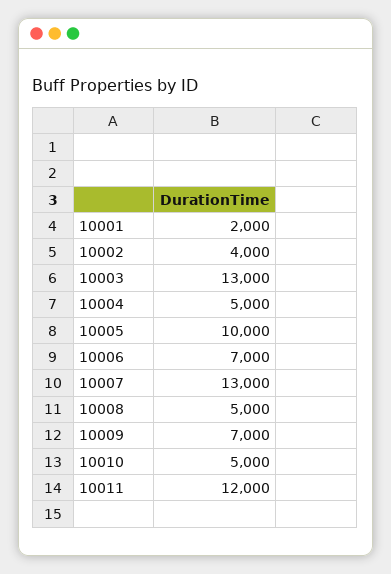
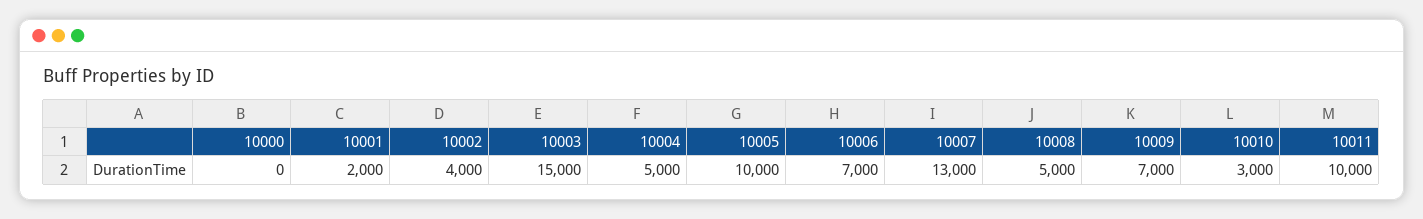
  {
    "10001": 2000,
    "10002": 4000,
-   "10003": 13000,
+   "10003": 15000,
    "10004": 5000,
    "10005": 10000,
    "10006": 7000,
    "10007": 13000,
    "10008": 5000,
    "10009": 7000,
-   "10010": 5000,
+   "10010": 3000,
-   "10011": 12000
+   "10011": 10000,
+   "10000": 0
  }

